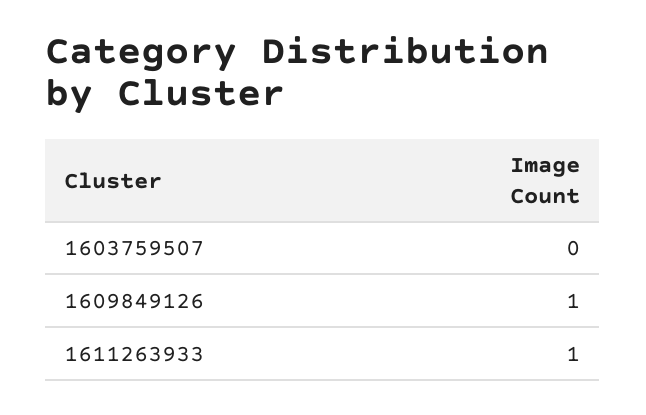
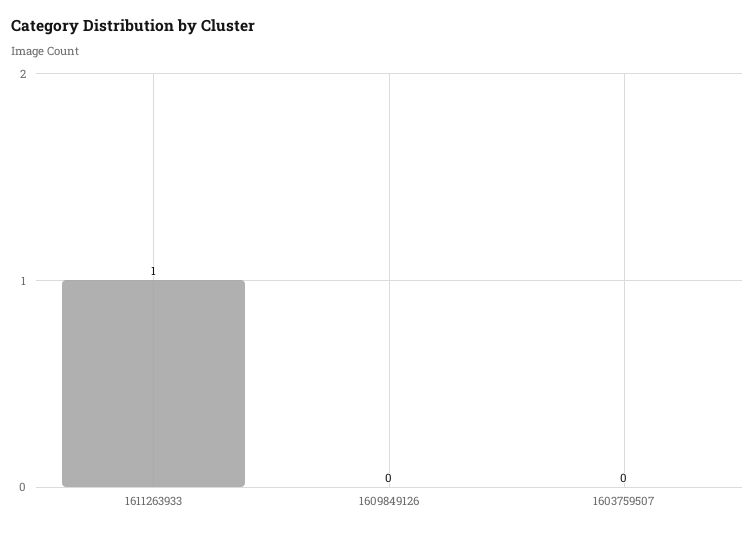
  {
    "1603759507": 0,
-   "1609849126": 1,
+   "1609849126": 0,
    "1611263933": 1
  }

